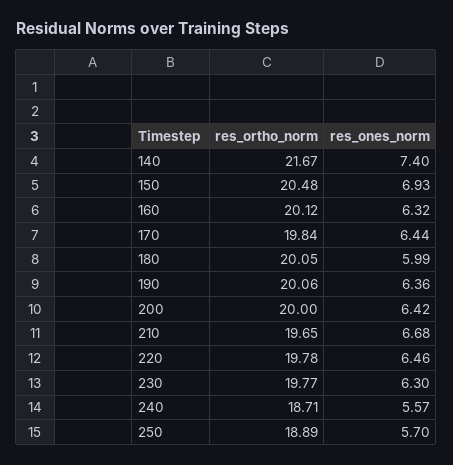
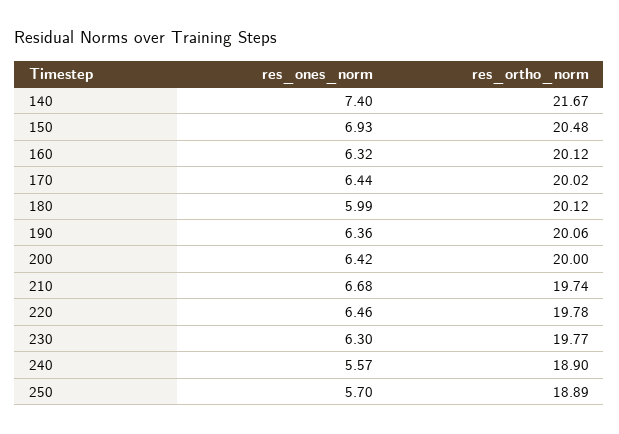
  {
    "res_ortho_norm": {
      "140": 21.67,
      "150": 20.48,
      "160": 20.12,
-     "170": 19.84,
+     "170": 20.02,
-     "180": 20.05,
+     "180": 20.12,
      "190": 20.06,
      "200": 20,
-     "210": 19.65,
+     "210": 19.74,
      "220": 19.78,
      "230": 19.77,
-     "240": 18.71,
+     "240": 18.9,
      "250": 18.89
    },
    "res_ones_norm": {
      "140": 7.4,
      "150": 6.93,
      "160": 6.32,
      "170": 6.44,
      "180": 5.99,
      "190": 6.36,
      "200": 6.42,
      "210": 6.68,
      "220": 6.46,
      "230": 6.3,
      "240": 5.57,
      "250": 5.7
    }
  }

